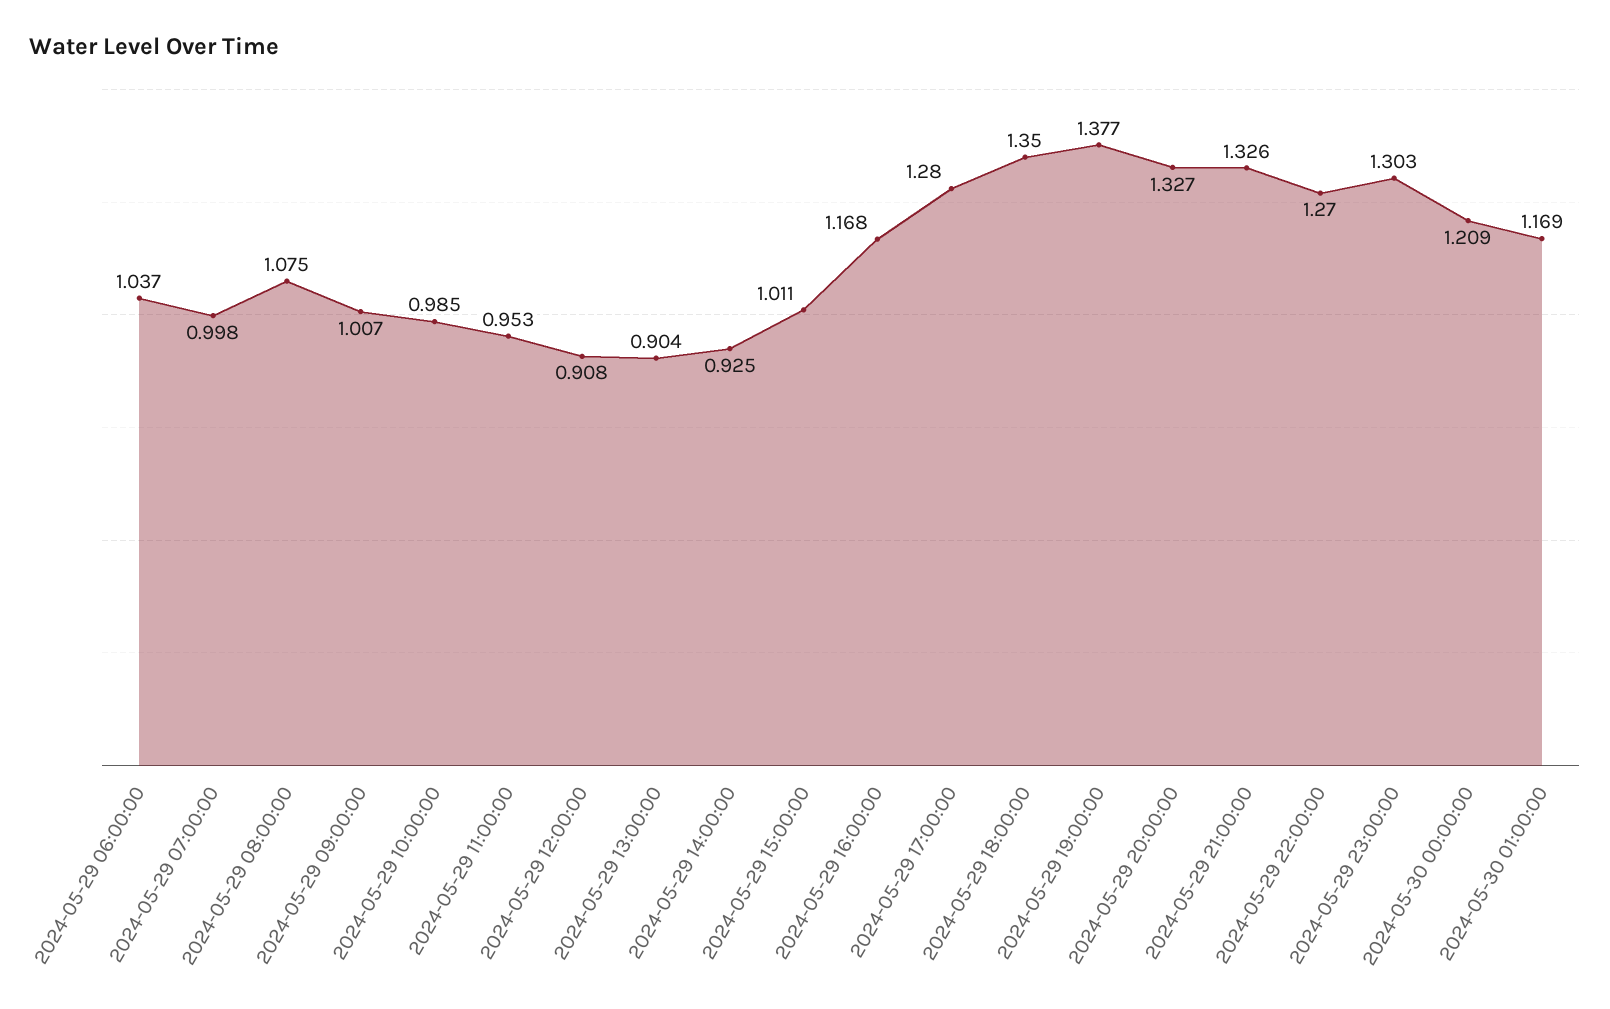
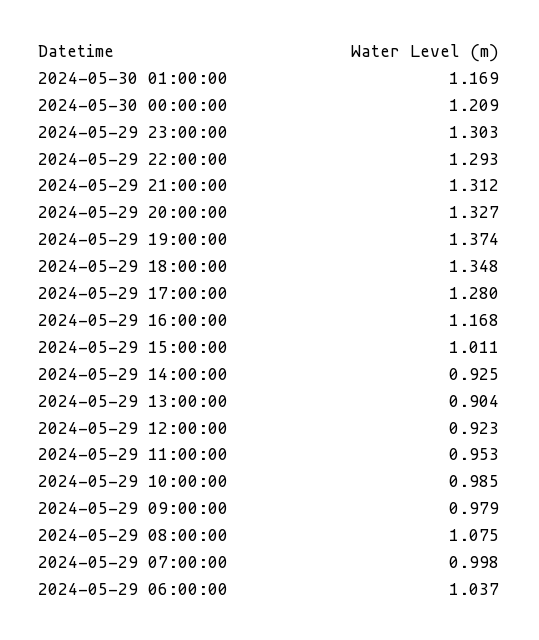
  {
    "2024-05-29 06:00:00": 1.037,
    "2024-05-29 07:00:00": 0.998,
    "2024-05-29 08:00:00": 1.075,
-   "2024-05-29 09:00:00": 1.007,
+   "2024-05-29 09:00:00": 0.979,
    "2024-05-29 10:00:00": 0.985,
    "2024-05-29 11:00:00": 0.953,
-   "2024-05-29 12:00:00": 0.908,
+   "2024-05-29 12:00:00": 0.923,
    "2024-05-29 13:00:00": 0.904,
    "2024-05-29 14:00:00": 0.925,
    "2024-05-29 15:00:00": 1.011,
    "2024-05-29 16:00:00": 1.168,
    "2024-05-29 17:00:00": 1.28,
-   "2024-05-29 18:00:00": 1.35,
+   "2024-05-29 18:00:00": 1.348,
-   "2024-05-29 19:00:00": 1.377,
+   "2024-05-29 19:00:00": 1.374,
    "2024-05-29 20:00:00": 1.327,
-   "2024-05-29 21:00:00": 1.326,
+   "2024-05-29 21:00:00": 1.312,
-   "2024-05-29 22:00:00": 1.27,
+   "2024-05-29 22:00:00": 1.293,
    "2024-05-29 23:00:00": 1.303,
    "2024-05-30 00:00:00": 1.209,
    "2024-05-30 01:00:00": 1.169
  }

